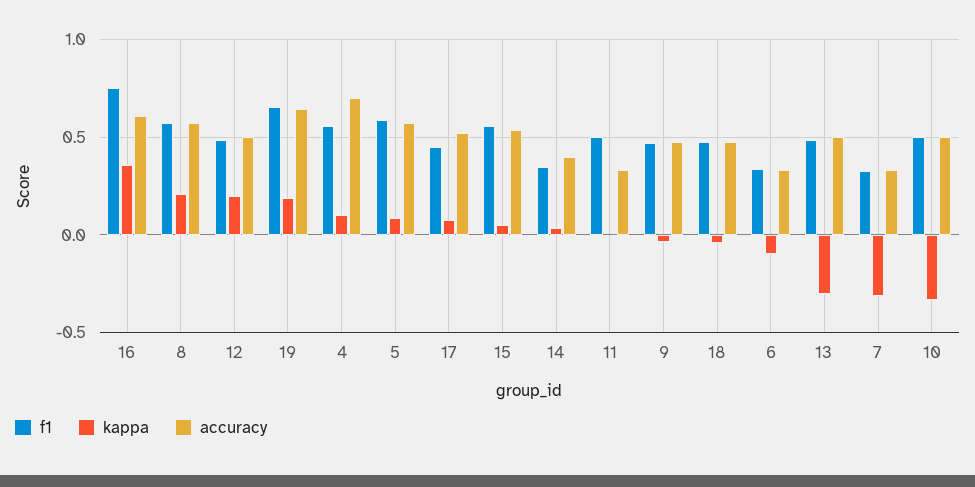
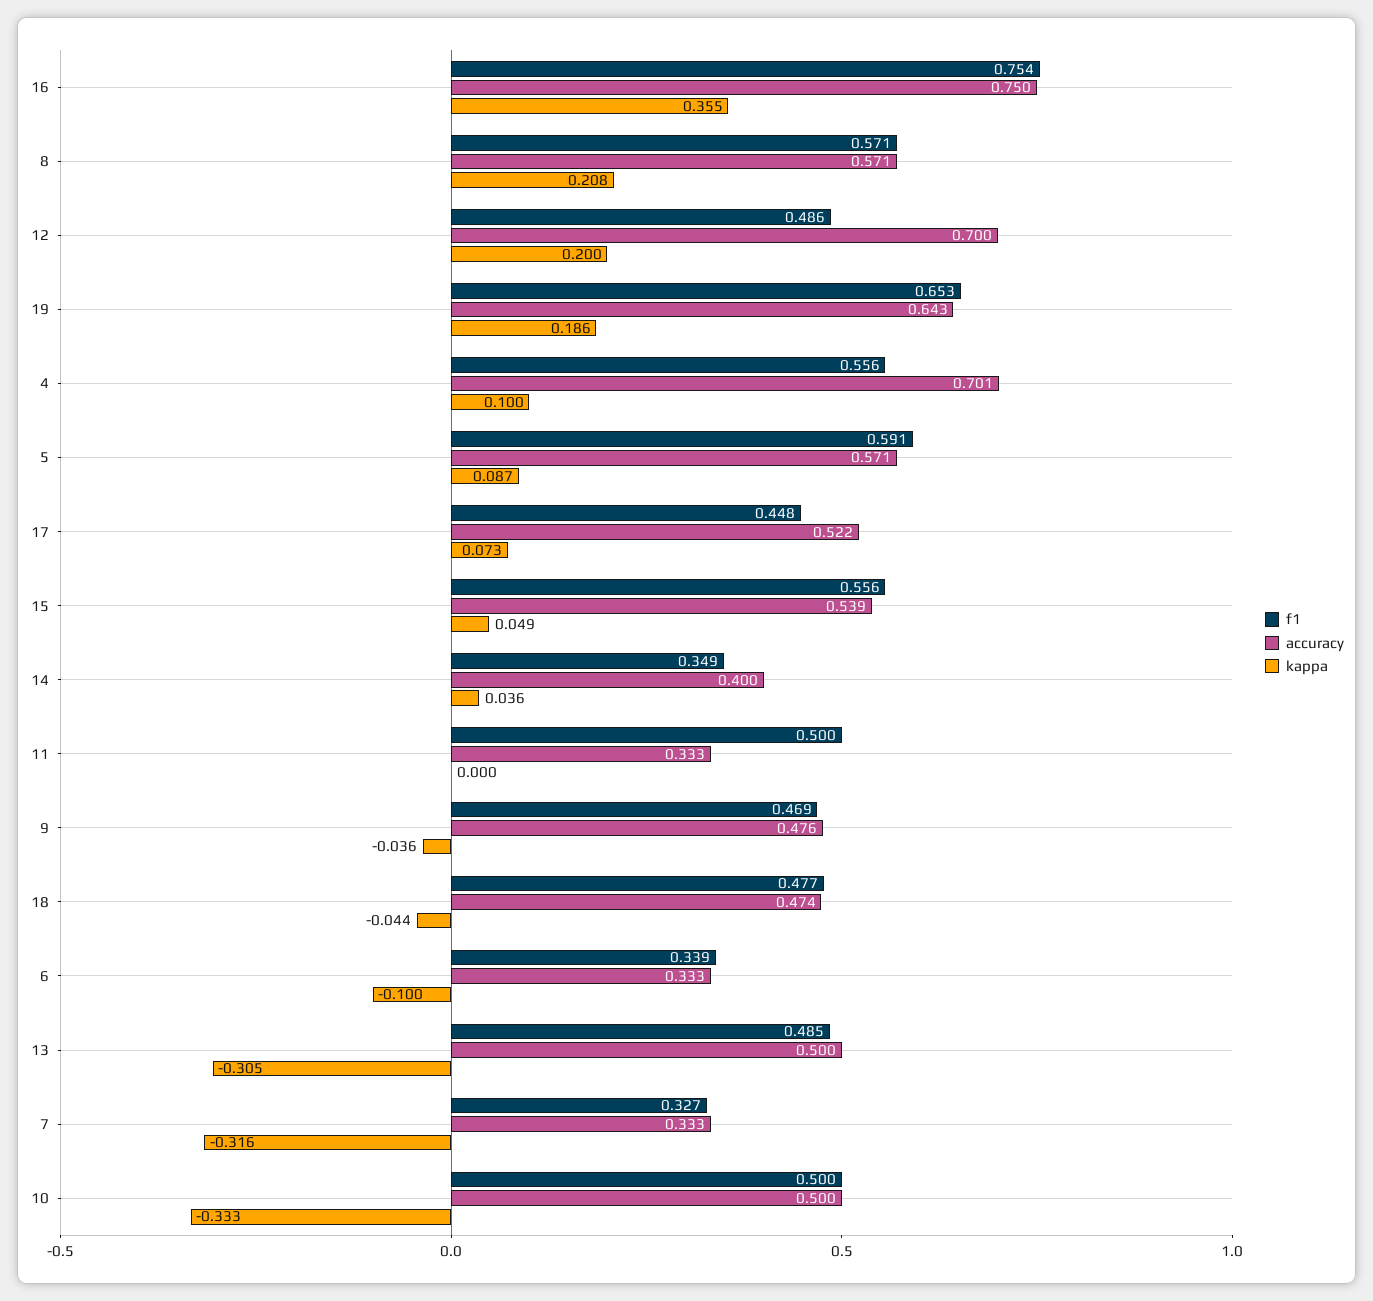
  {
    "f1": {
      "16": 0.754,
      "8": 0.571,
      "12": 0.486,
      "19": 0.653,
      "4": 0.556,
      "5": 0.591,
      "17": 0.448,
      "15": 0.556,
      "14": 0.349,
      "11": 0.5,
      "9": 0.469,
      "18": 0.477,
      "6": 0.339,
      "13": 0.485,
      "7": 0.327,
      "10": 0.5
    },
    "kappa": {
      "16": 0.355,
      "8": 0.208,
      "12": 0.2,
      "19": 0.186,
      "4": 0.1,
      "5": 0.087,
      "17": 0.073,
      "15": 0.049,
      "14": 0.036,
      "11": 0,
      "9": -0.036,
      "18": -0.044,
      "6": -0.1,
      "13": -0.305,
      "7": -0.316,
      "10": -0.333
    },
    "accuracy": {
-     "16": 0.6,
+     "16": 0.75,
      "8": 0.571,
-     "12": 0.5,
+     "12": 0.7,
      "19": 0.643,
      "4": 0.701,
      "5": 0.571,
      "17": 0.522,
      "15": 0.539,
      "14": 0.4,
      "11": 0.333,
      "9": 0.476,
      "18": 0.474,
      "6": 0.333,
      "13": 0.5,
      "7": 0.333,
      "10": 0.5
    }
  }

